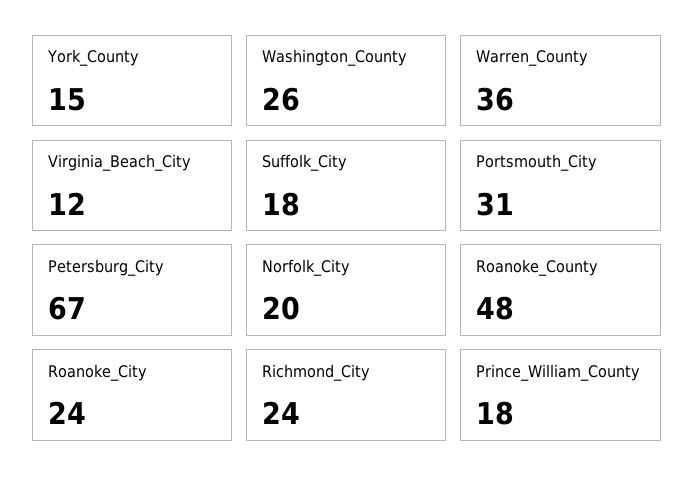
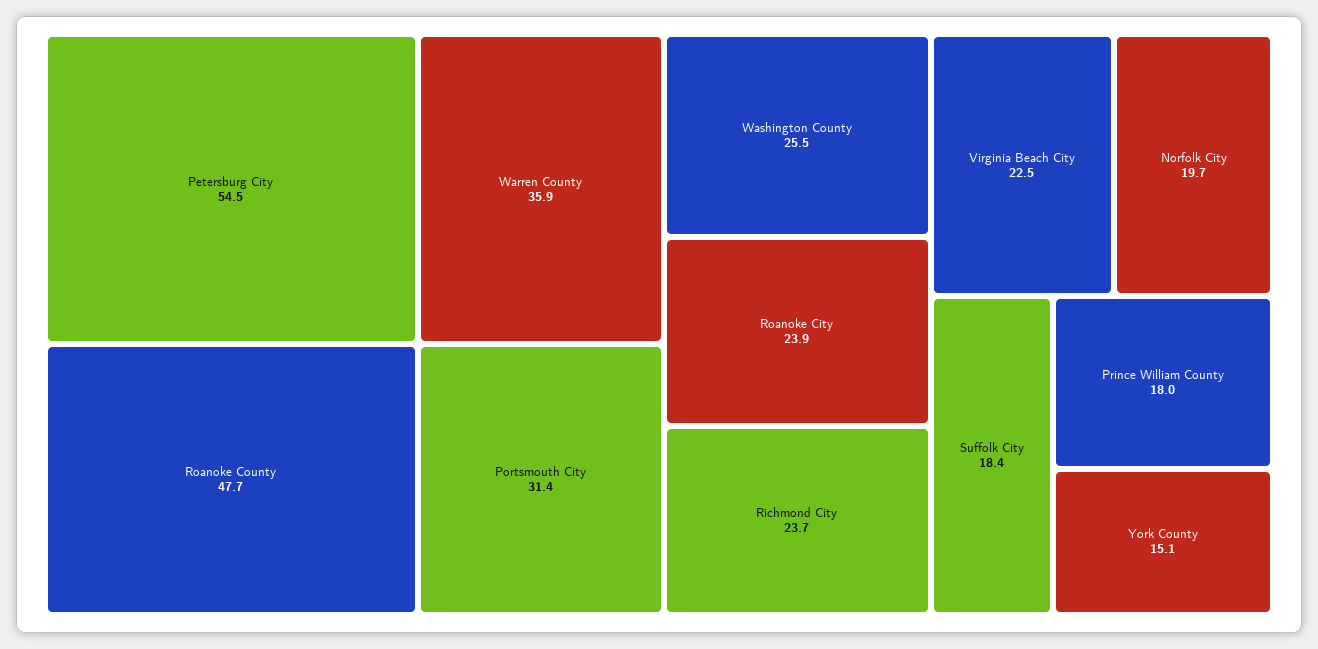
  {
    "York_County": 15.1,
    "Washington_County": 25.5,
    "Warren_County": 35.9,
-   "Virginia_Beach_City": 12,
+   "Virginia_Beach_City": 22.5,
    "Suffolk_City": 18.4,
    "Portsmouth_City": 31.4,
-   "Petersburg_City": 67,
+   "Petersburg_City": 54.5,
    "Norfolk_City": 19.7,
    "Roanoke_County": 47.7,
    "Roanoke_City": 23.9,
    "Richmond_City": 23.7,
    "Prince_William_County": 18
  }

